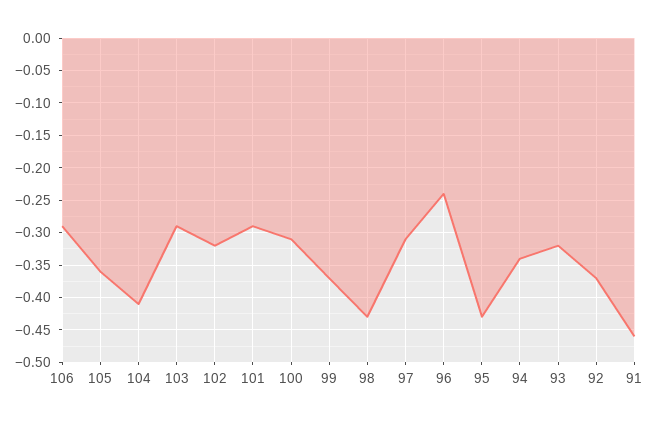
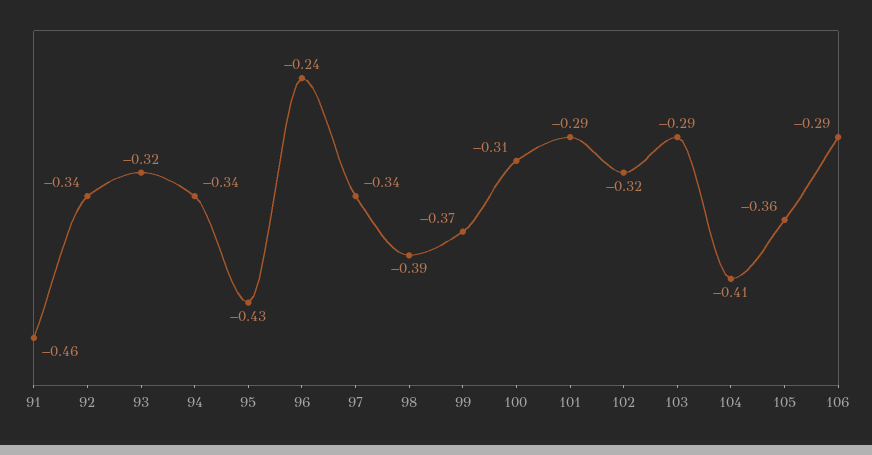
  {
    "106": -0.29,
    "105": -0.36,
    "104": -0.41,
    "103": -0.29,
    "102": -0.32,
    "101": -0.29,
    "100": -0.31,
    "99": -0.37,
-   "98": -0.43,
+   "98": -0.39,
-   "97": -0.31,
+   "97": -0.34,
    "96": -0.24,
    "95": -0.43,
    "94": -0.34,
    "93": -0.32,
-   "92": -0.37,
+   "92": -0.34,
    "91": -0.46
  }

